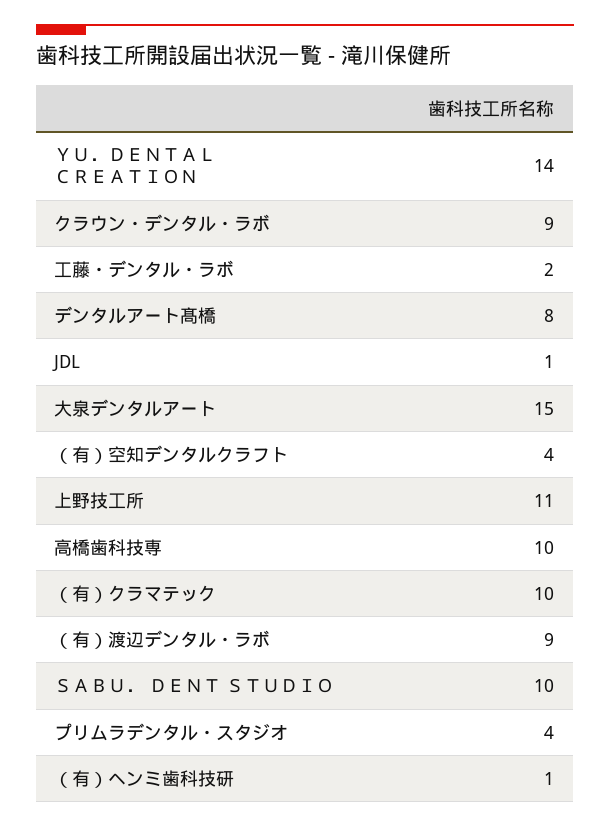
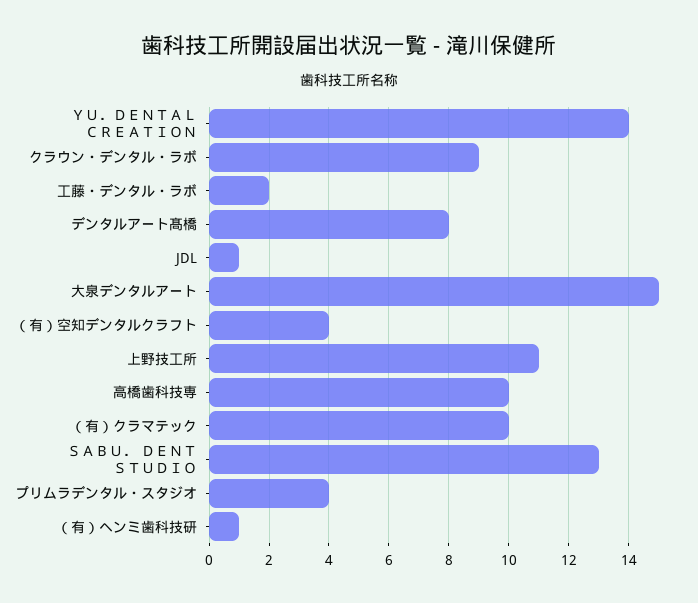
  {
    "ＹＵ．ＤＥＮＴＡＬ ＣＲＥＡＴＩＯＮ": 14,
    "クラウン・デンタル・ラボ": 9,
    "工藤・デンタル・ラボ": 2,
    "デンタルアート髙橋": 8,
    "JDL": 1,
    "大泉デンタルアート": 15,
    "（有）空知デンタルクラフト": 4,
    "上野技工所": 11,
    "高橋歯科技専": 10,
    "（有）クラマテック": 10,
-   "（有）渡辺デンタル・ラボ": 9,
-   "ＳＡＢＵ． ＤＥＮＴ ＳＴＵＤＩＯ": 10,
+   "ＳＡＢＵ． ＤＥＮＴ ＳＴＵＤＩＯ": 13,
    "プリムラデンタル・スタジオ": 4,
    "（有）ヘンミ歯科技研": 1
  }

